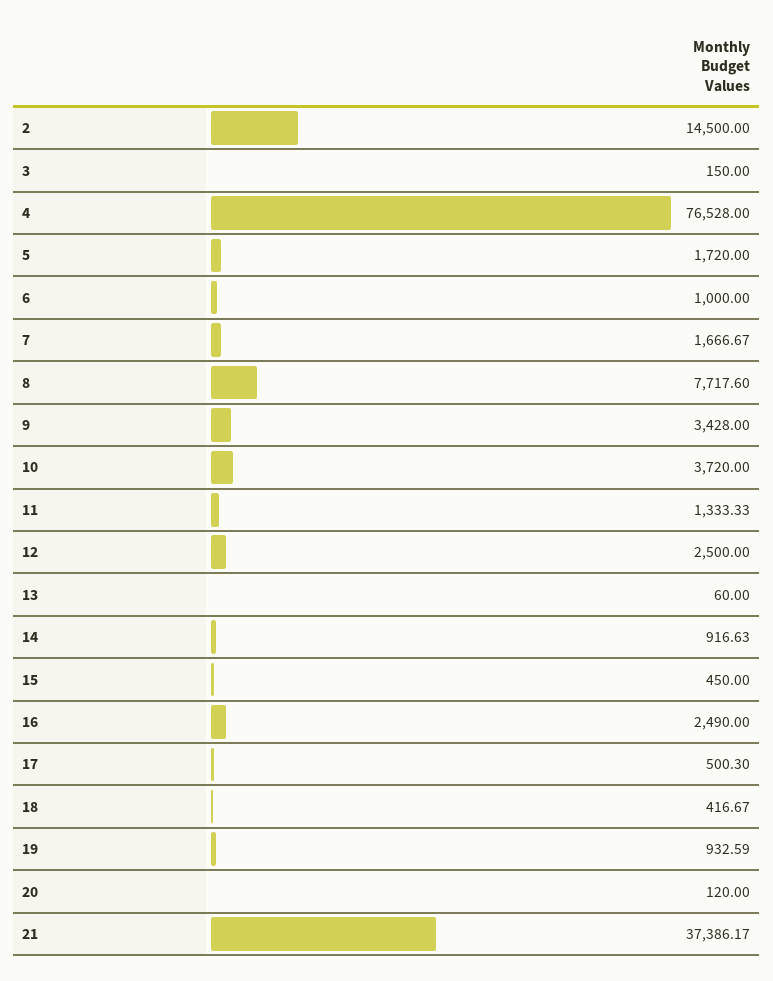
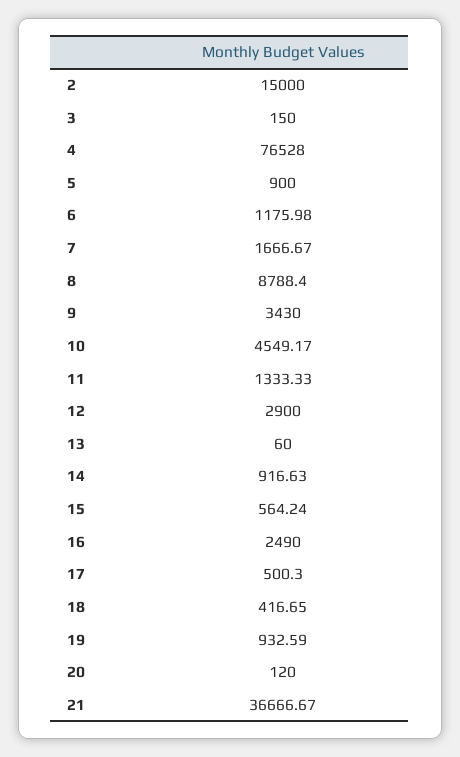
  {
-   "2": 14500,
+   "2": 15000,
    "3": 150,
    "4": 76528,
-   "5": 1720,
+   "5": 900,
-   "6": 1000,
+   "6": 1175.98,
    "7": 1666.67,
-   "8": 7717.6,
+   "8": 8788.4,
-   "9": 3428,
+   "9": 3430,
-   "10": 3720,
+   "10": 4549.17,
    "11": 1333.33,
-   "12": 2500,
+   "12": 2900,
    "13": 60,
    "14": 916.63,
-   "15": 450,
+   "15": 564.24,
    "16": 2490,
    "17": 500.3,
-   "18": 416.67,
+   "18": 416.65,
    "19": 932.59,
    "20": 120,
-   "21": 37386.17
+   "21": 36666.67
  }

